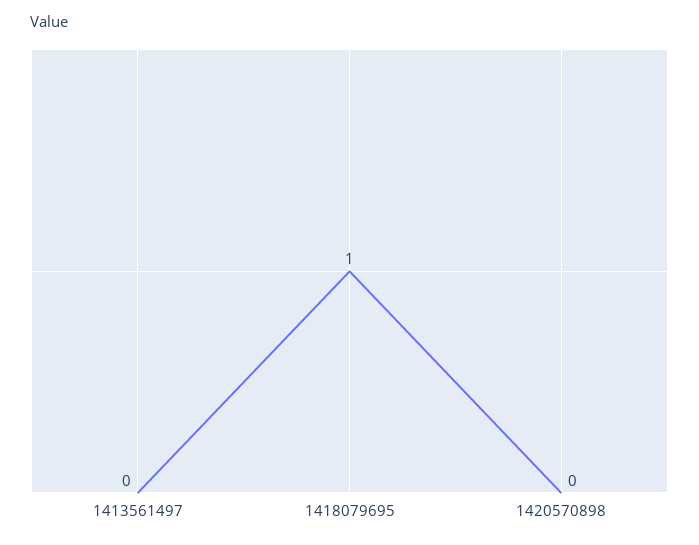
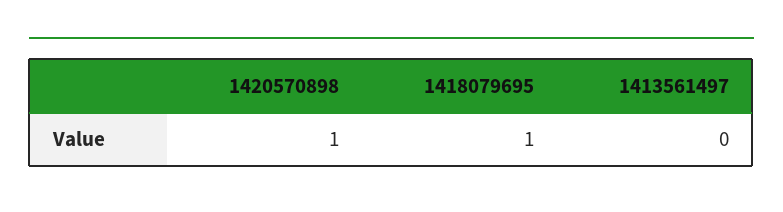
  {
    "1413561497": 0,
    "1418079695": 1,
-   "1420570898": 0
+   "1420570898": 1
  }

